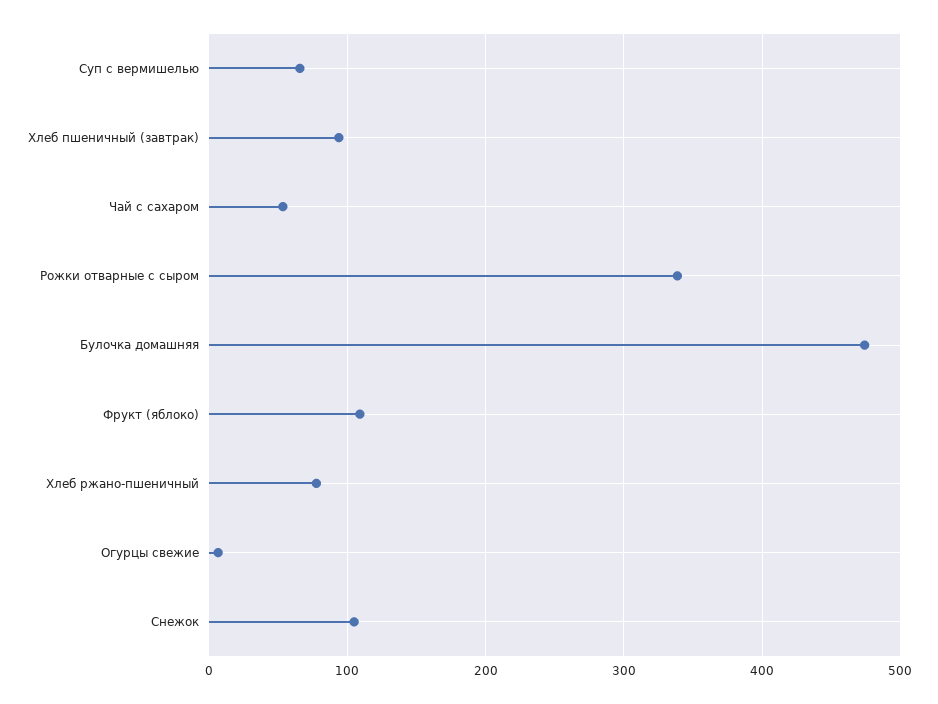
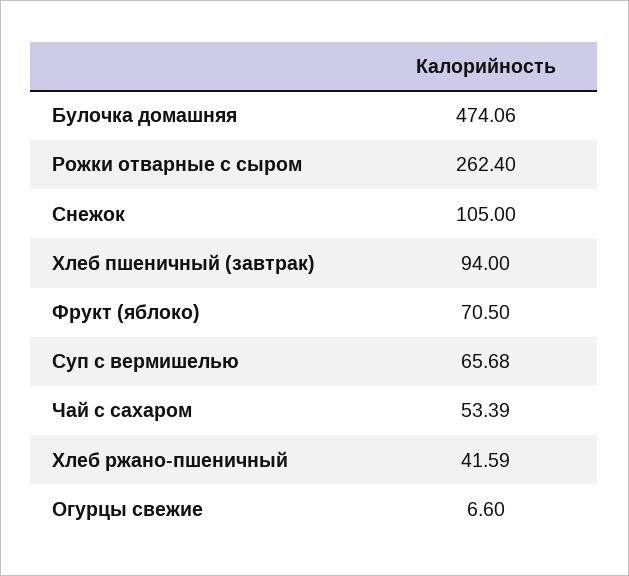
  {
    "Суп с вермишелью": 65.68,
    "Хлеб пшеничный (завтрак)": 94,
    "Чай с сахаром": 53.39,
-   "Рожки отварные с сыром": 340,
+   "Рожки отварные с сыром": 262.4,
    "Булочка домашняя": 474.06,
-   "Фрукт (яблоко)": 110,
+   "Фрукт (яблоко)": 70.5,
-   "Хлеб ржано-пшеничный": 80,
+   "Хлеб ржано-пшеничный": 41.59,
    "Огурцы свежие": 6.6,
    "Снежок": 105
  }

